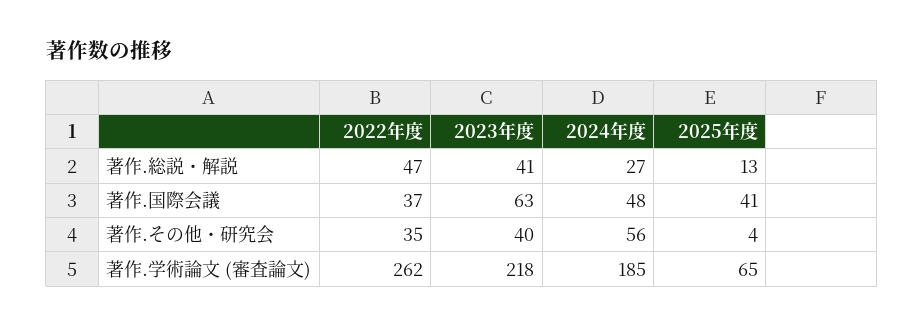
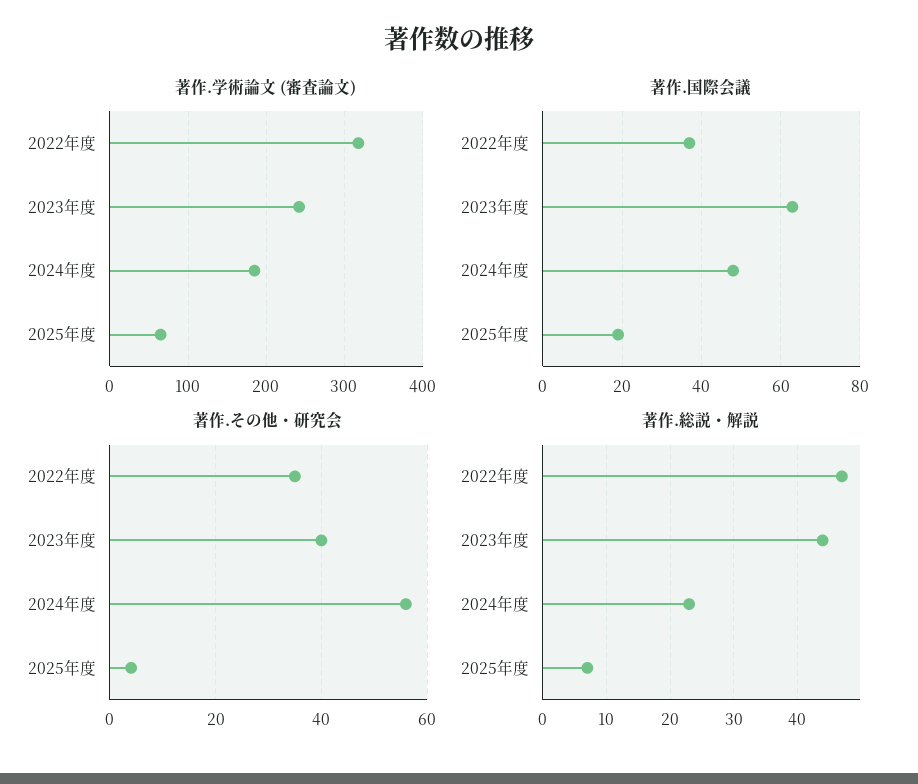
  {
    "著作.総説・解説": {
      "2022年度": 47,
-     "2023年度": 41,
+     "2023年度": 44,
-     "2024年度": 27,
+     "2024年度": 23,
-     "2025年度": 13
+     "2025年度": 7
    },
    "著作.国際会議": {
      "2022年度": 37,
      "2023年度": 63,
      "2024年度": 48,
-     "2025年度": 41
+     "2025年度": 20
    },
    "著作.その他・研究会": {
      "2022年度": 35,
      "2023年度": 40,
      "2024年度": 56,
      "2025年度": 4
    },
    "著作.学術論文 (審査論文)": {
-     "2022年度": 262,
+     "2022年度": 320,
-     "2023年度": 218,
+     "2023年度": 240,
      "2024年度": 185,
      "2025年度": 65
    }
  }

